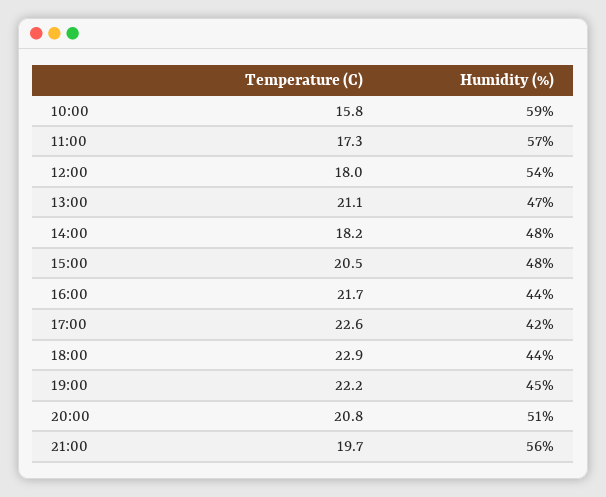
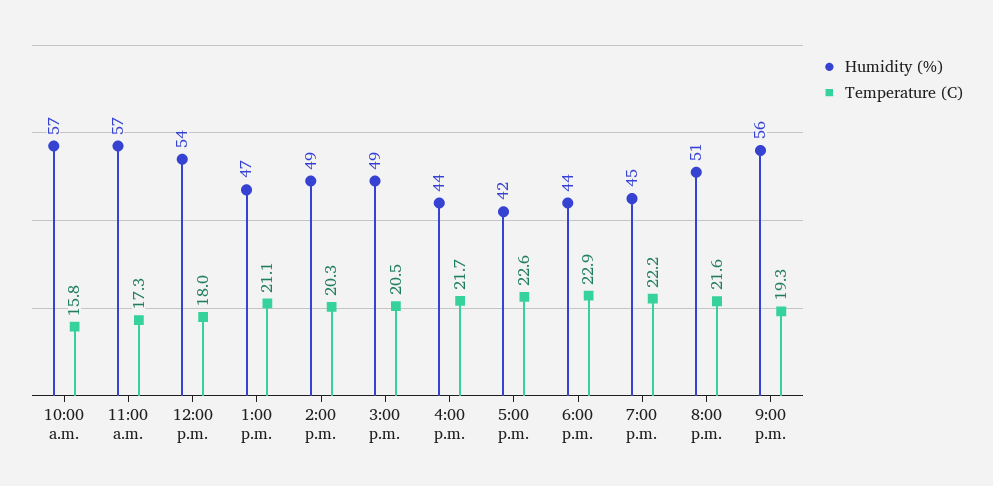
  {
    "Temperature (C)": {
      "10:00": 15.8,
      "11:00": 17.3,
      "12:00": 18,
      "13:00": 21.1,
-     "14:00": 18.2,
+     "14:00": 20.3,
      "15:00": 20.5,
      "16:00": 21.7,
      "17:00": 22.6,
      "18:00": 22.9,
      "19:00": 22.2,
-     "20:00": 20.8,
+     "20:00": 21.6,
-     "21:00": 19.7
+     "21:00": 19.3
    },
    "Humidity (%)": {
-     "10:00": 59,
+     "10:00": 57,
      "11:00": 57,
      "12:00": 54,
      "13:00": 47,
-     "14:00": 48,
+     "14:00": 49,
-     "15:00": 48,
+     "15:00": 49,
      "16:00": 44,
      "17:00": 42,
      "18:00": 44,
      "19:00": 45,
      "20:00": 51,
      "21:00": 56
    }
  }

